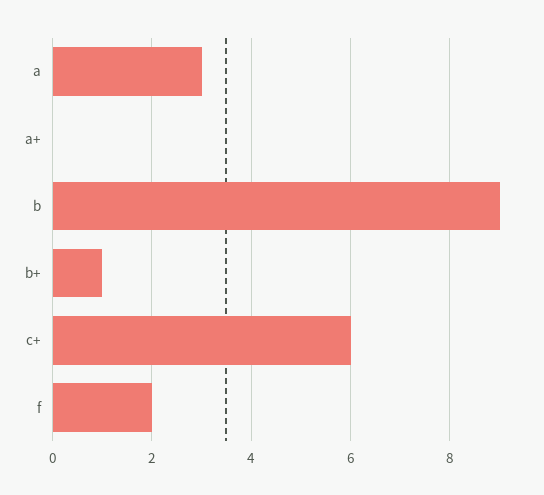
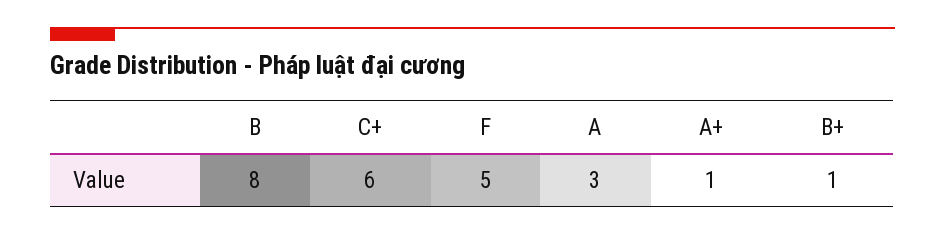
  {
    "a": 3,
-   "a+": 0,
+   "a+": 1,
-   "b": 9,
+   "b": 8,
    "b+": 1,
    "c+": 6,
-   "f": 2
+   "f": 5
  }

